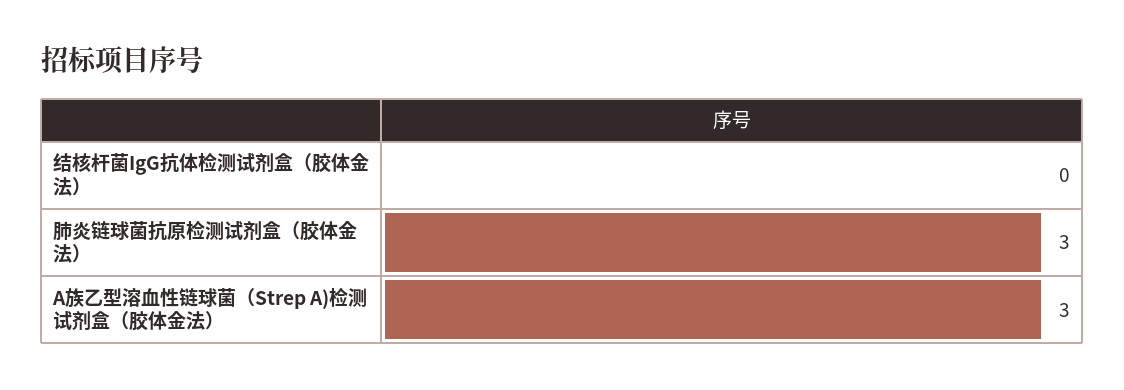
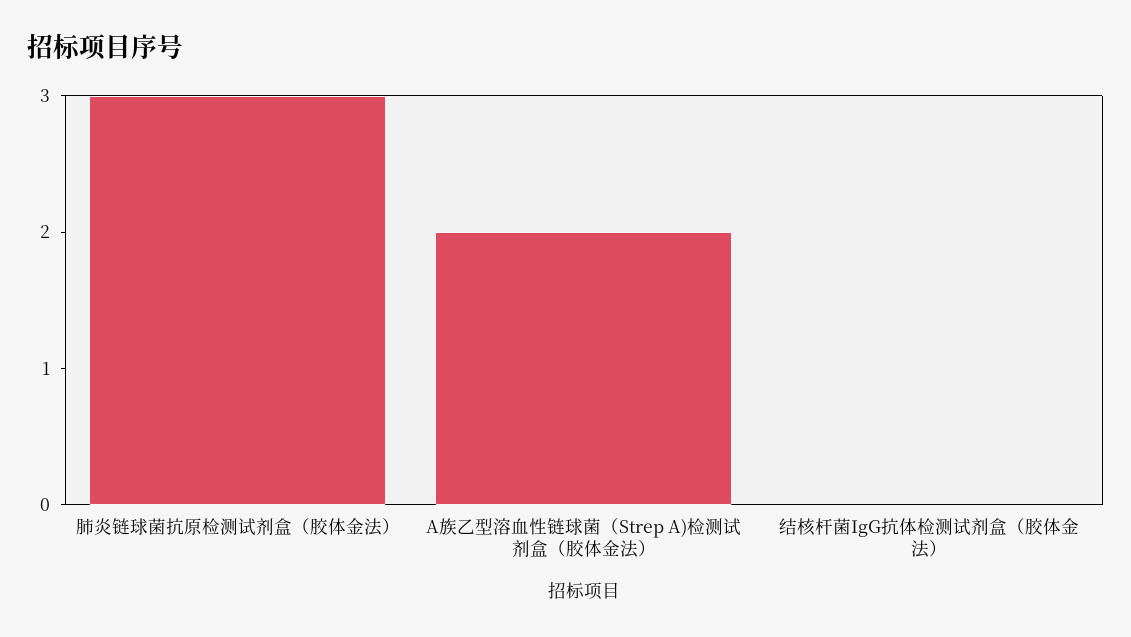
  {
    "结核杆菌IgG抗体检测试剂盒（胶体金法）": 0,
    "肺炎链球菌抗原检测试剂盒（胶体金法）": 3,
-   "A族乙型溶血性链球菌（Strep A)检测试剂盒（胶体金法）": 3
+   "A族乙型溶血性链球菌（Strep A)检测试剂盒（胶体金法）": 2
  }

